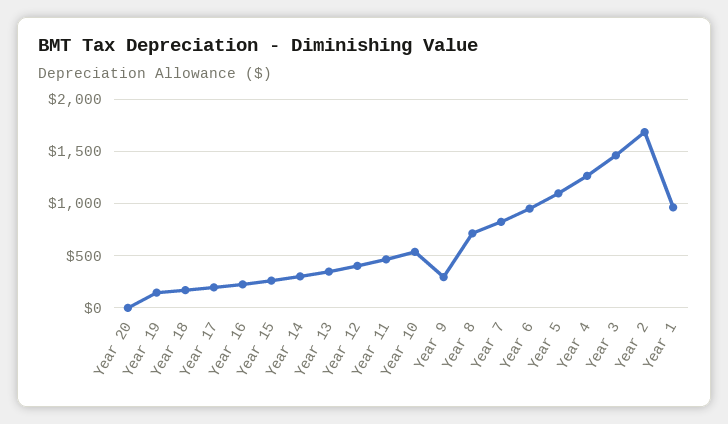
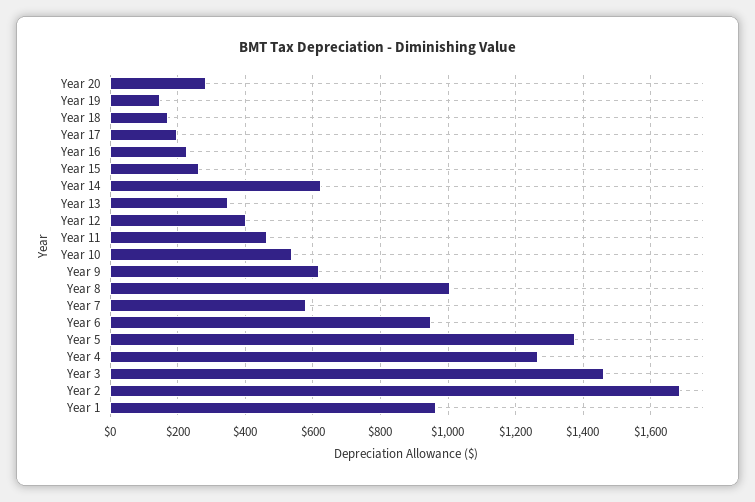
  {
-   "Year 20": 0,
+   "Year 20": 280,
    "Year 19": 140,
    "Year 18": 180,
    "Year 17": 200,
    "Year 16": 220,
    "Year 15": 260,
-   "Year 14": 300,
+   "Year 14": 620,
    "Year 13": 340,
    "Year 12": 400,
    "Year 11": 460,
    "Year 10": 540,
-   "Year 9": 300,
+   "Year 9": 620,
-   "Year 8": 700,
+   "Year 8": 1000,
-   "Year 7": 800,
+   "Year 7": 580,
    "Year 6": 960,
-   "Year 5": 1100,
+   "Year 5": 1380,
    "Year 4": 1260,
    "Year 3": 1460,
    "Year 2": 1680,
    "Year 1": 960
  }

